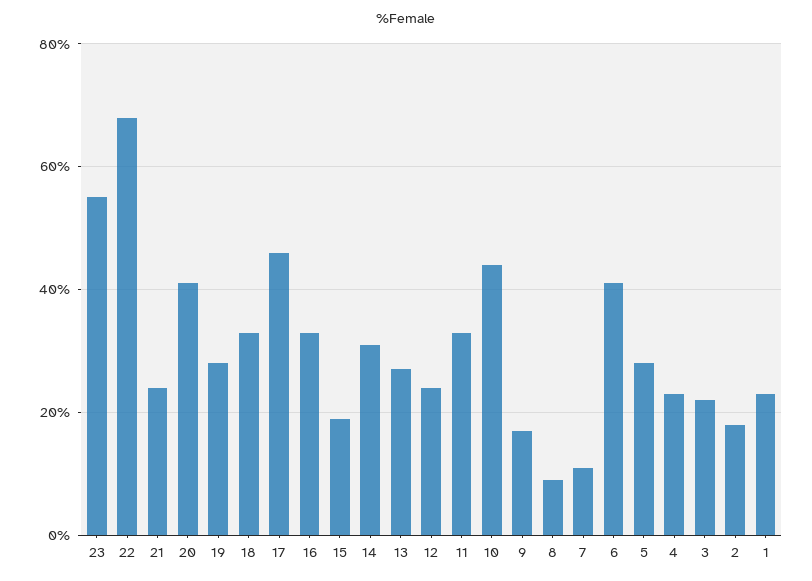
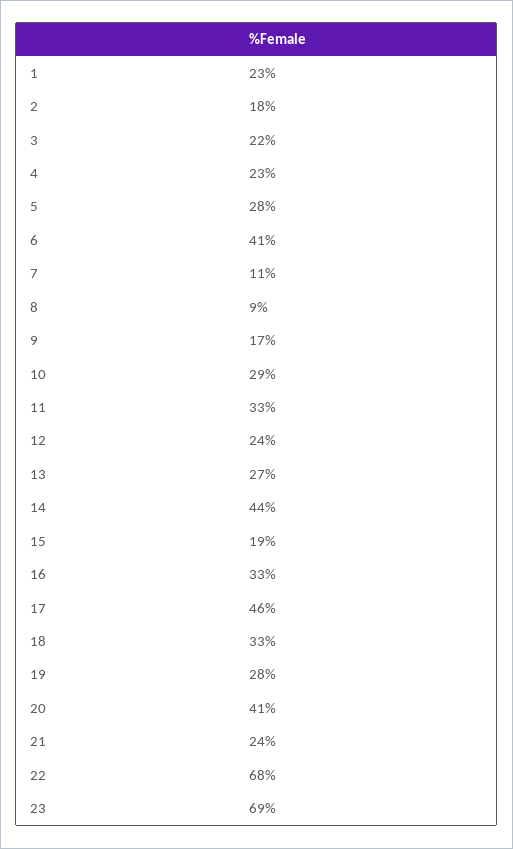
  {
-   "23": 55,
+   "23": 69,
    "22": 68,
    "21": 24,
    "20": 41,
    "19": 28,
    "18": 33,
    "17": 46,
    "16": 33,
    "15": 19,
-   "14": 30,
+   "14": 44,
    "13": 27,
    "12": 24,
    "11": 33,
-   "10": 45,
+   "10": 29,
    "9": 17,
    "8": 9,
    "7": 11,
    "6": 41,
    "5": 28,
    "4": 23,
    "3": 22,
    "2": 18,
    "1": 23
  }

